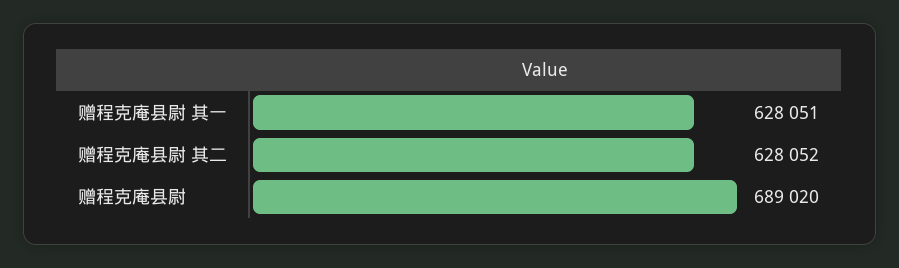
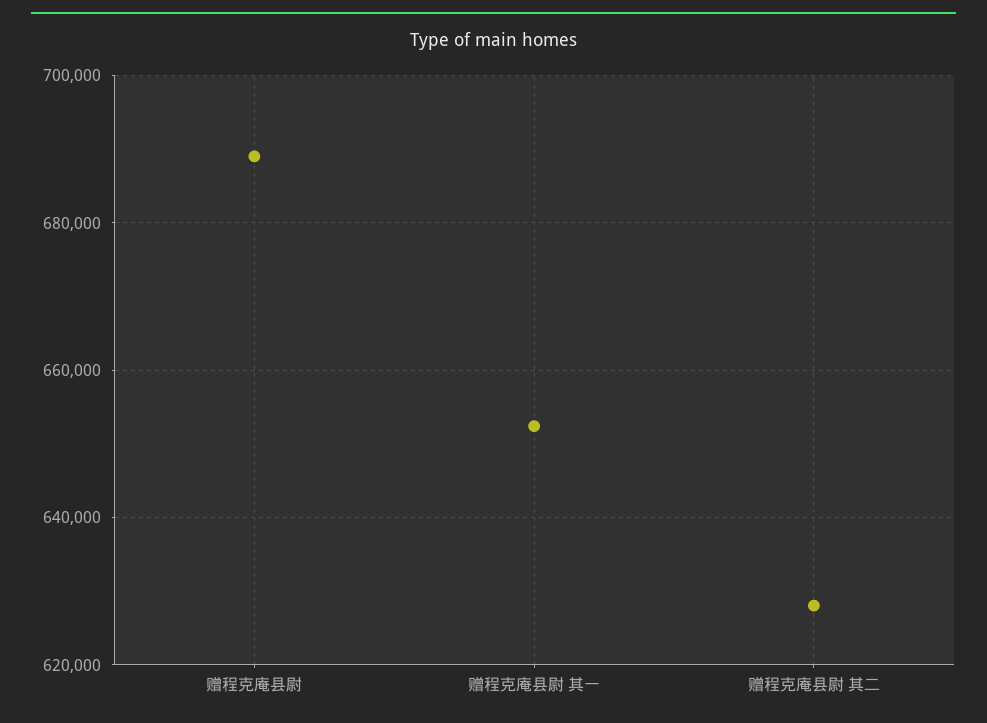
  {
-   "赠程克庵县尉 其一": 628051,
+   "赠程克庵县尉 其一": 652000,
    "赠程克庵县尉 其二": 628052,
    "赠程克庵县尉": 689020
  }

